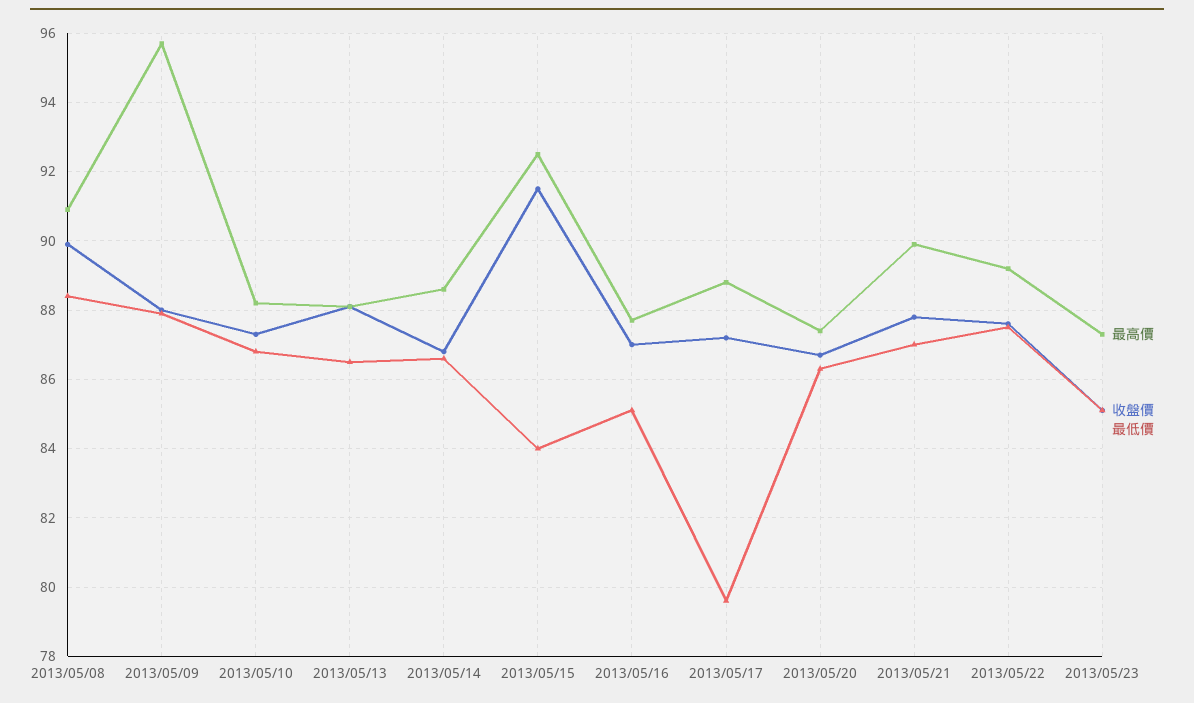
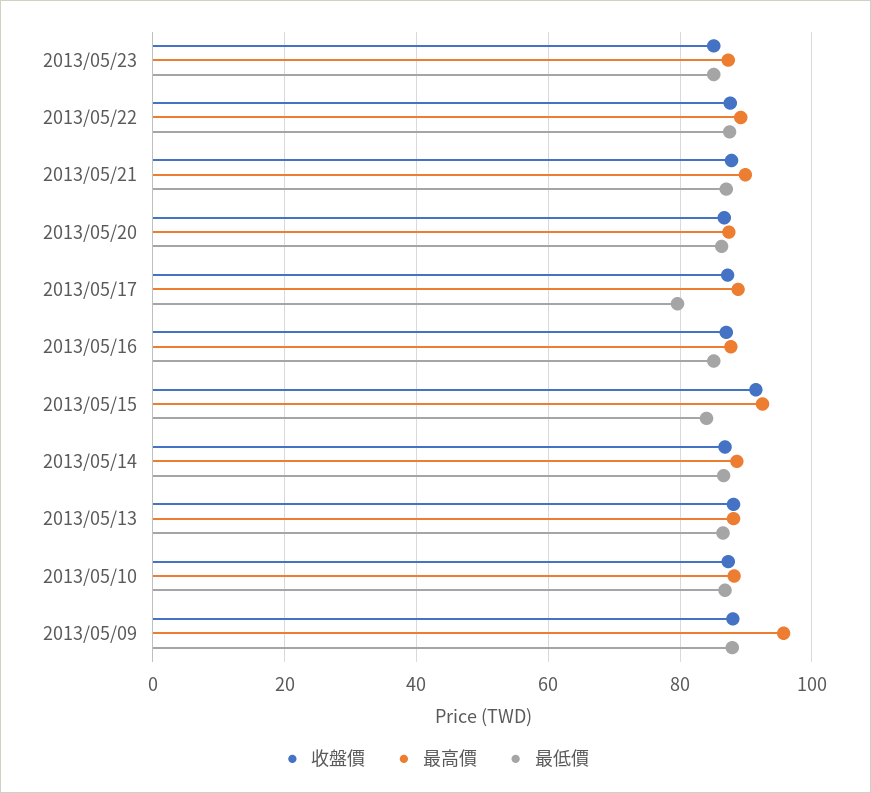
  {
    "最高價": {
-     "2013/05/08": 91,
      "2013/05/09": 95.5,
      "2013/05/10": 88,
      "2013/05/13": 88,
      "2013/05/14": 88.5,
      "2013/05/15": 92.5,
      "2013/05/16": 87.5,
      "2013/05/17": 89,
      "2013/05/20": 87.5,
      "2013/05/21": 90,
      "2013/05/22": 89,
      "2013/05/23": 87.5
    },
    "收盤價": {
-     "2013/05/08": 90,
      "2013/05/09": 88,
      "2013/05/10": 87.5,
      "2013/05/13": 88,
      "2013/05/14": 87,
      "2013/05/15": 91.5,
      "2013/05/16": 87,
      "2013/05/17": 87,
      "2013/05/20": 86.5,
      "2013/05/21": 88,
      "2013/05/22": 87.5,
      "2013/05/23": 85
    },
    "最低價": {
-     "2013/05/08": 88.5,
      "2013/05/09": 88,
      "2013/05/10": 87,
      "2013/05/13": 86.5,
      "2013/05/14": 86.5,
      "2013/05/15": 84,
      "2013/05/16": 85,
      "2013/05/17": 79.5,
      "2013/05/20": 86.5,
      "2013/05/21": 87,
      "2013/05/22": 87.5,
      "2013/05/23": 85
    }
  }

